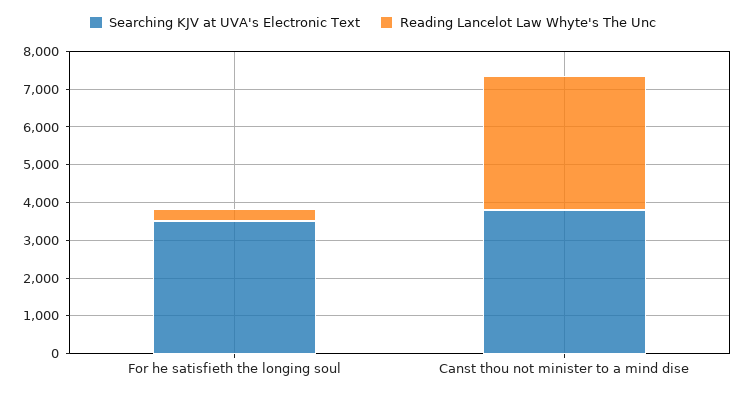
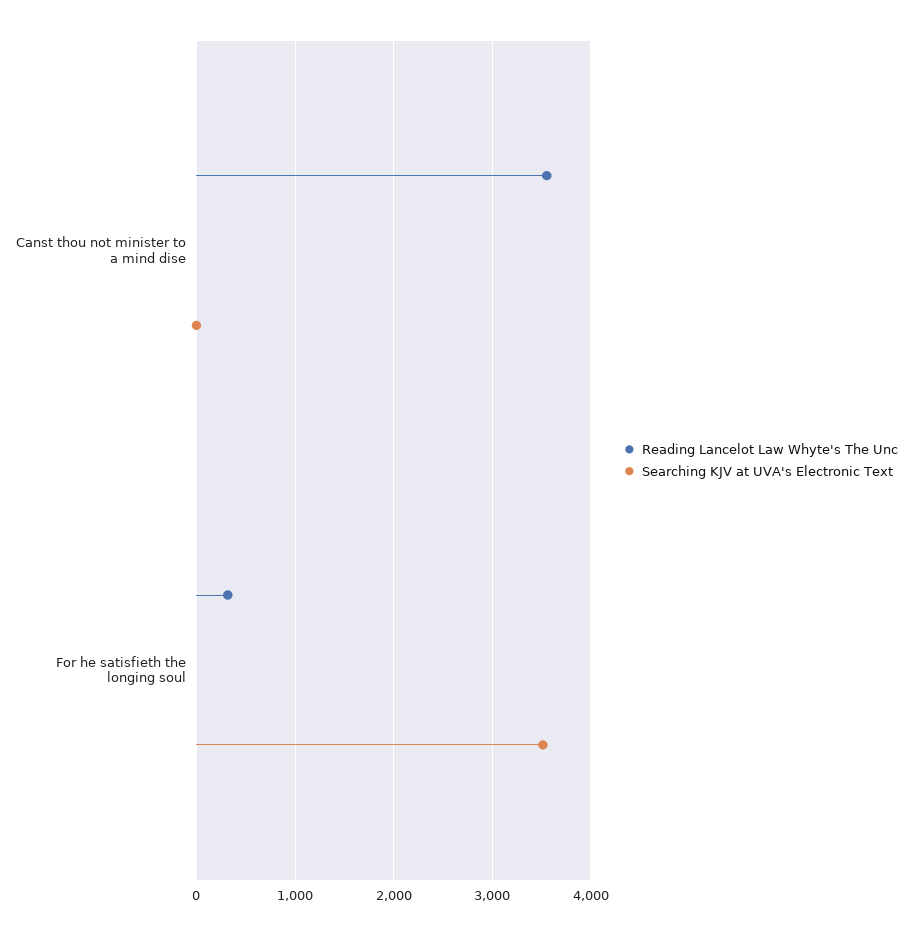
  {
    "Searching KJV at UVA's Electronic Text": {
      "For he satisfieth the longing soul": 3500,
-     "Canst thou not minister to a mind dise": 3750
+     "Canst thou not minister to a mind dise": 0
    },
    "Reading Lancelot Law Whyte's The Unc": {
      "For he satisfieth the longing soul": 300,
      "Canst thou not minister to a mind dise": 3600
    }
  }

